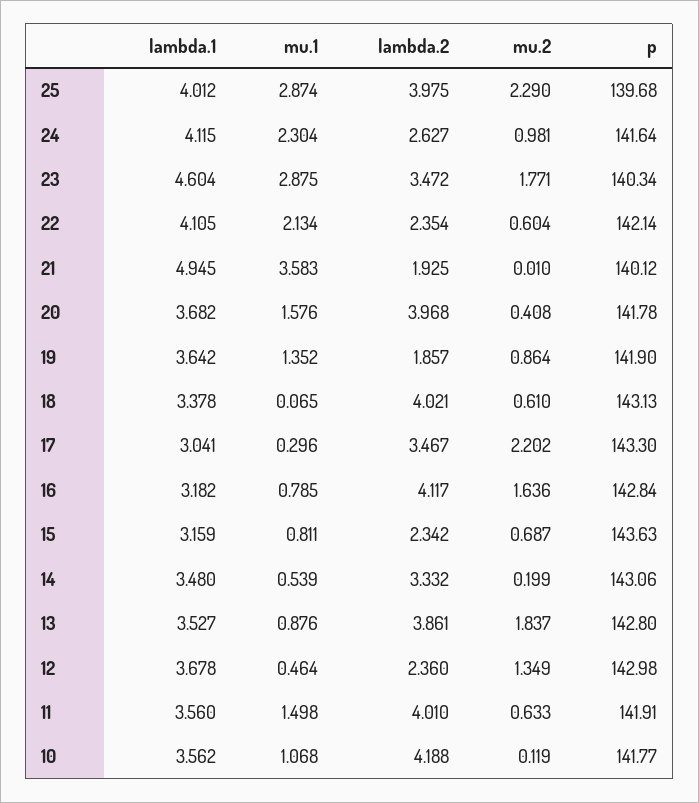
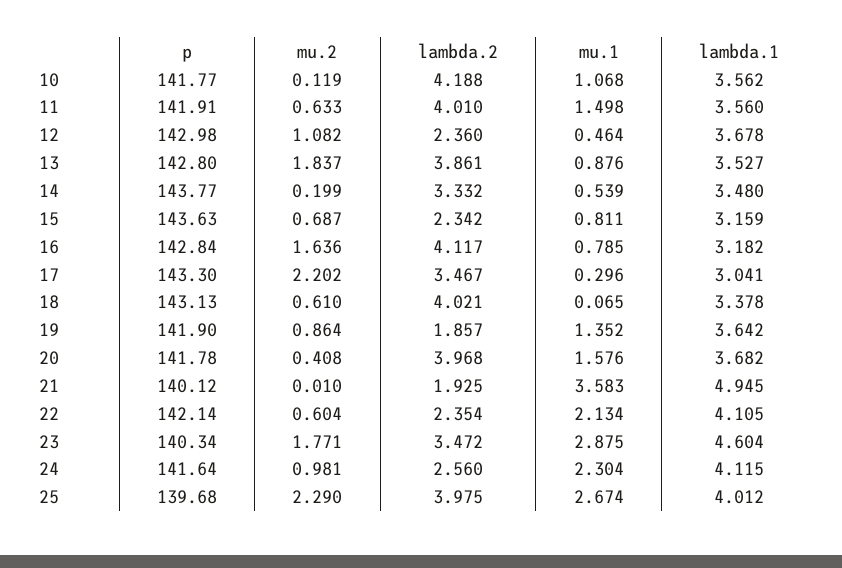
  {
    "lambda.1": {
      "25": 4.012,
      "24": 4.115,
      "23": 4.604,
      "22": 4.105,
      "21": 4.945,
      "20": 3.682,
      "19": 3.642,
      "18": 3.378,
      "17": 3.041,
      "16": 3.182,
      "15": 3.159,
      "14": 3.48,
      "13": 3.527,
      "12": 3.678,
      "11": 3.56,
      "10": 3.562
    },
    "mu.1": {
-     "25": 2.874,
+     "25": 2.674,
      "24": 2.304,
      "23": 2.875,
      "22": 2.134,
      "21": 3.583,
      "20": 1.576,
      "19": 1.352,
      "18": 0.065,
      "17": 0.296,
      "16": 0.785,
      "15": 0.811,
      "14": 0.539,
      "13": 0.876,
      "12": 0.464,
      "11": 1.498,
      "10": 1.068
    },
    "lambda.2": {
      "25": 3.975,
-     "24": 2.627,
+     "24": 2.56,
      "23": 3.472,
      "22": 2.354,
      "21": 1.925,
      "20": 3.968,
      "19": 1.857,
      "18": 4.021,
      "17": 3.467,
      "16": 4.117,
      "15": 2.342,
      "14": 3.332,
      "13": 3.861,
      "12": 2.36,
      "11": 4.01,
      "10": 4.188
    },
    "mu.2": {
      "25": 2.29,
      "24": 0.981,
      "23": 1.771,
      "22": 0.604,
      "21": 0.01,
      "20": 0.408,
      "19": 0.864,
      "18": 0.61,
      "17": 2.202,
      "16": 1.636,
      "15": 0.687,
      "14": 0.199,
      "13": 1.837,
-     "12": 1.349,
+     "12": 1.082,
      "11": 0.633,
      "10": 0.119
    },
    "p": {
      "25": 139.68,
      "24": 141.64,
      "23": 140.34,
      "22": 142.14,
      "21": 140.12,
      "20": 141.78,
      "19": 141.9,
      "18": 143.13,
      "17": 143.3,
      "16": 142.84,
      "15": 143.63,
-     "14": 143.06,
+     "14": 143.77,
      "13": 142.8,
      "12": 142.98,
      "11": 141.91,
      "10": 141.77
    }
  }

